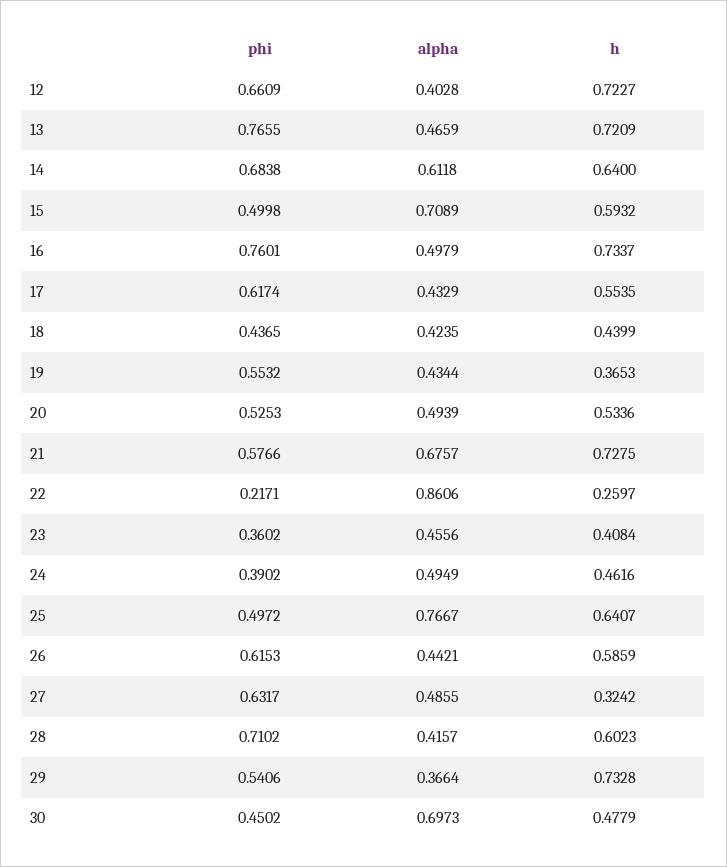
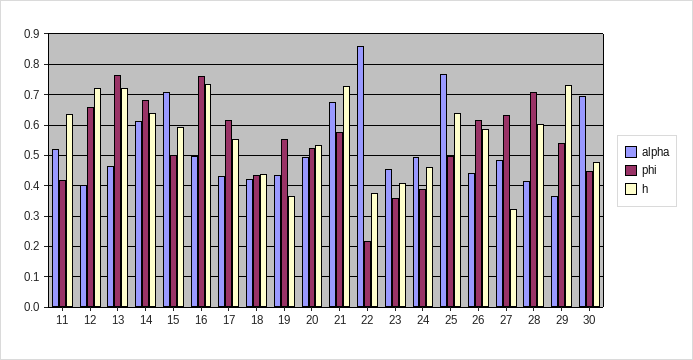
  {
    "phi": {
      "12": 0.6609,
      "13": 0.7655,
      "14": 0.6838,
      "15": 0.4998,
      "16": 0.7601,
      "17": 0.6174,
      "18": 0.4365,
      "19": 0.5532,
      "20": 0.5253,
      "21": 0.5766,
      "22": 0.2171,
      "23": 0.3602,
      "24": 0.3902,
      "25": 0.4972,
      "26": 0.6153,
      "27": 0.6317,
      "28": 0.7102,
      "29": 0.5406,
-     "30": 0.4502
+     "30": 0.4502,
+     "11": 0.42
    },
    "alpha": {
      "12": 0.4028,
      "13": 0.4659,
      "14": 0.6118,
      "15": 0.7089,
      "16": 0.4979,
      "17": 0.4329,
      "18": 0.4235,
      "19": 0.4344,
      "20": 0.4939,
      "21": 0.6757,
      "22": 0.8606,
      "23": 0.4556,
      "24": 0.4949,
      "25": 0.7667,
      "26": 0.4421,
      "27": 0.4855,
      "28": 0.4157,
      "29": 0.3664,
-     "30": 0.6973
+     "30": 0.6973,
+     "11": 0.52
    },
    "h": {
      "12": 0.7227,
      "13": 0.7209,
      "14": 0.64,
      "15": 0.5932,
      "16": 0.7337,
      "17": 0.5535,
      "18": 0.4399,
      "19": 0.3653,
      "20": 0.5336,
      "21": 0.7275,
-     "22": 0.2597,
+     "22": 0.38,
      "23": 0.4084,
      "24": 0.4616,
      "25": 0.6407,
      "26": 0.5859,
      "27": 0.3242,
      "28": 0.6023,
      "29": 0.7328,
-     "30": 0.4779
+     "30": 0.4779,
+     "11": 0.64
    }
  }

